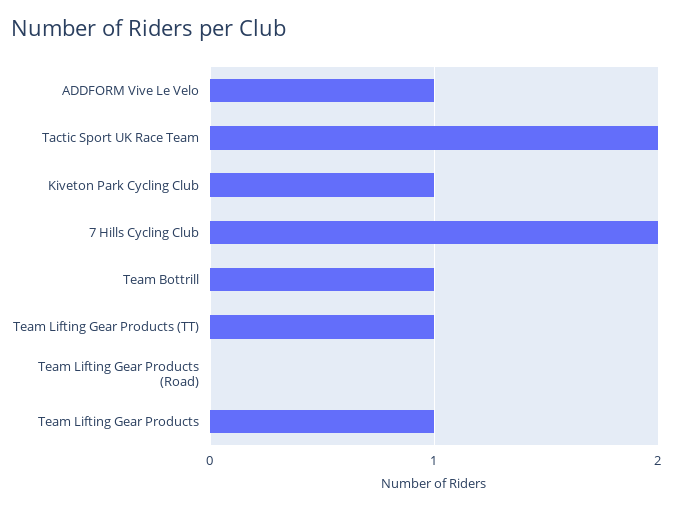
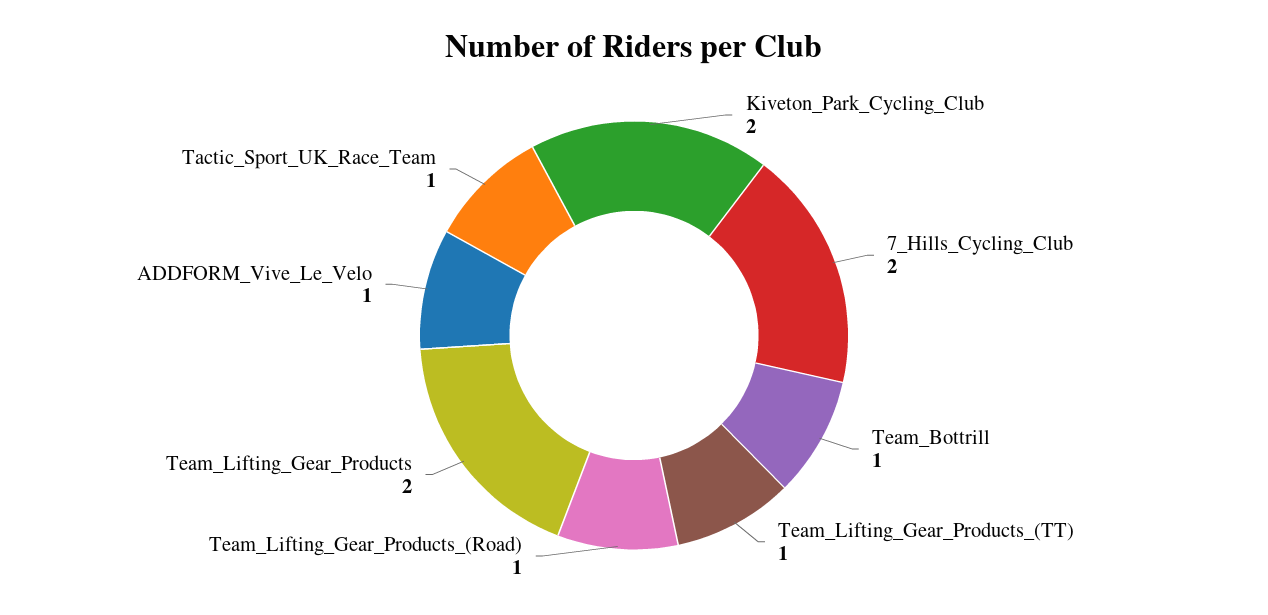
  {
    "ADDFORM Vive Le Velo": 1,
-   "Tactic Sport UK Race Team": 2,
+   "Tactic Sport UK Race Team": 1,
-   "Kiveton Park Cycling Club": 1,
+   "Kiveton Park Cycling Club": 2,
    "7 Hills Cycling Club": 2,
    "Team Bottrill": 1,
    "Team Lifting Gear Products (TT)": 1,
-   "Team Lifting Gear Products (Road)": 0,
+   "Team Lifting Gear Products (Road)": 1,
-   "Team Lifting Gear Products": 1
+   "Team Lifting Gear Products": 2
  }

